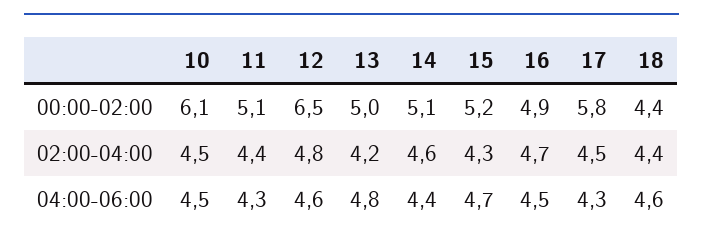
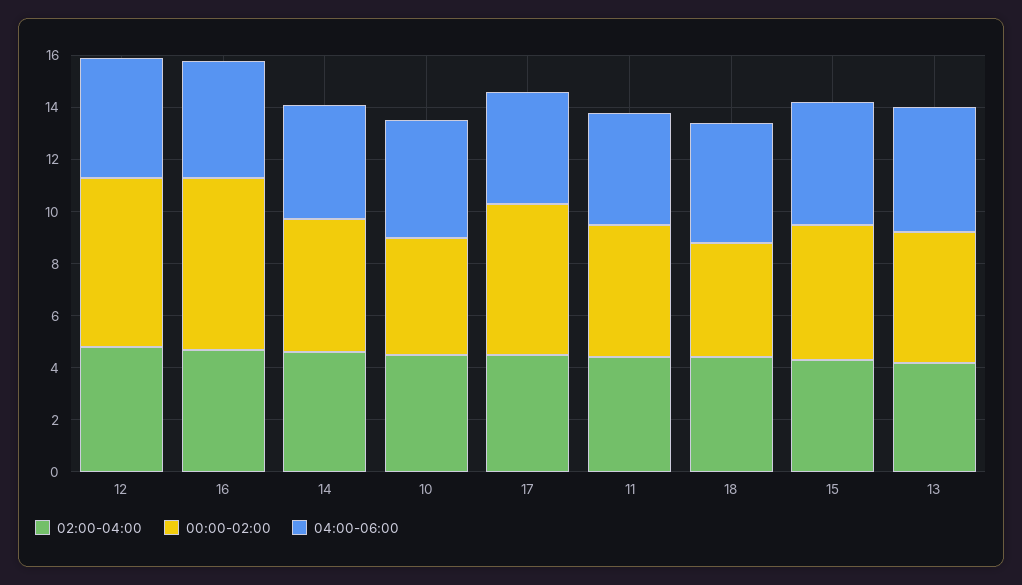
  {
    "00:00-02:00": {
-     "10": 6.1,
+     "10": 4.5,
      "11": 5.1,
      "12": 6.5,
      "13": 5,
      "14": 5.1,
      "15": 5.2,
-     "16": 4.9,
+     "16": 6.5,
      "17": 5.8,
      "18": 4.4
    },
    "02:00-04:00": {
      "10": 4.5,
      "11": 4.4,
      "12": 4.8,
      "13": 4.2,
      "14": 4.6,
      "15": 4.3,
      "16": 4.7,
      "17": 4.5,
      "18": 4.4
    },
    "04:00-06:00": {
      "10": 4.5,
      "11": 4.3,
      "12": 4.6,
      "13": 4.8,
      "14": 4.4,
      "15": 4.7,
      "16": 4.5,
      "17": 4.3,
      "18": 4.6
    }
  }

